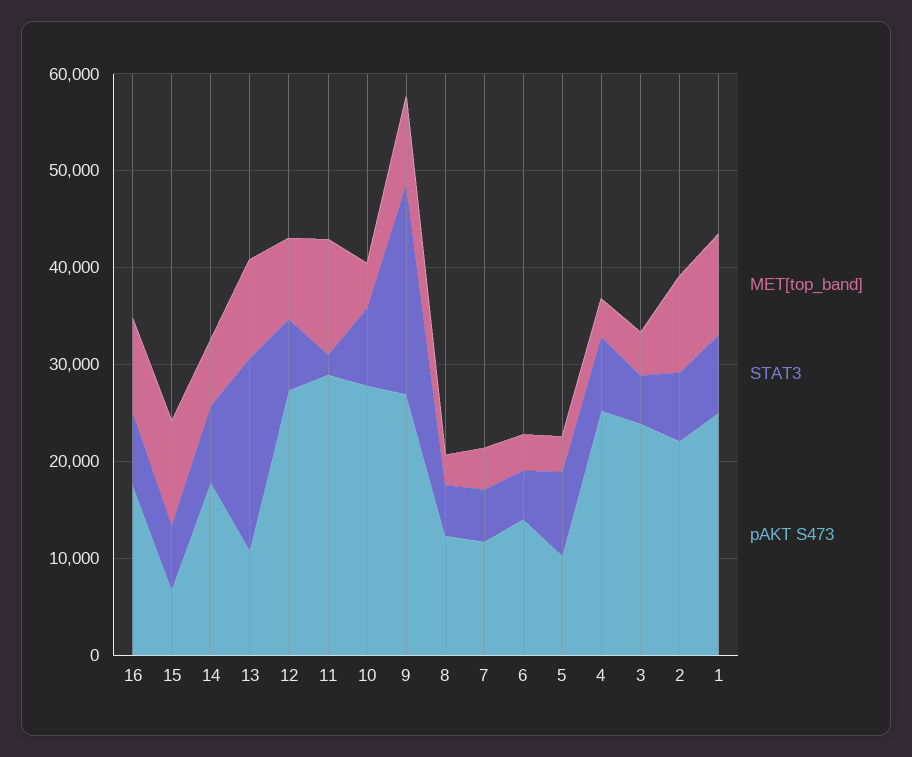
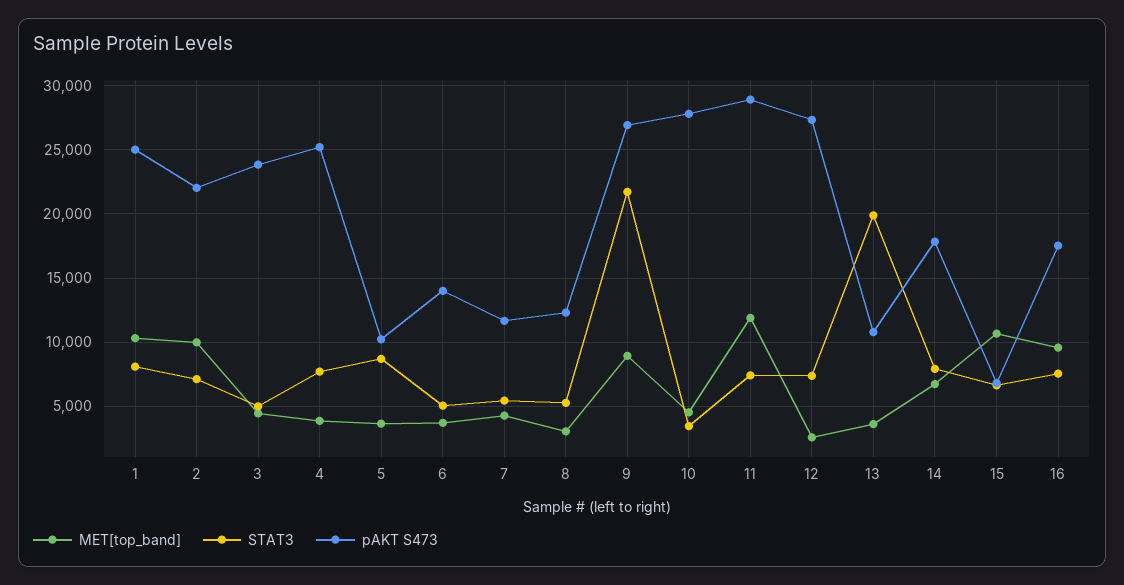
  {
    "MET[top_band]": {
      "16": 9500,
      "15": 10500,
      "14": 6500,
-     "13": 10000,
+     "13": 3500,
-     "12": 8000,
+     "12": 2500,
      "11": 12000,
      "10": 4500,
      "9": 9000,
      "8": 3000,
      "7": 4500,
      "6": 3500,
      "5": 3500,
      "4": 4000,
      "3": 4500,
      "2": 10000,
      "1": 10500
    },
    "STAT3": {
      "16": 7500,
      "15": 6500,
      "14": 8000,
      "13": 20000,
      "12": 7500,
-     "11": 2000,
+     "11": 7500,
-     "10": 8000,
+     "10": 3500,
      "9": 21500,
      "8": 5500,
      "7": 5500,
      "6": 5000,
      "5": 8500,
      "4": 7500,
      "3": 5000,
      "2": 7000,
      "1": 8000
    },
    "pAKT S473": {
      "16": 17500,
      "15": 7000,
      "14": 18000,
      "13": 11000,
      "12": 27500,
      "11": 29000,
      "10": 28000,
      "9": 27000,
      "8": 12500,
      "7": 11500,
      "6": 14000,
      "5": 10000,
      "4": 25000,
      "3": 24000,
      "2": 22000,
      "1": 25000
    }
  }

